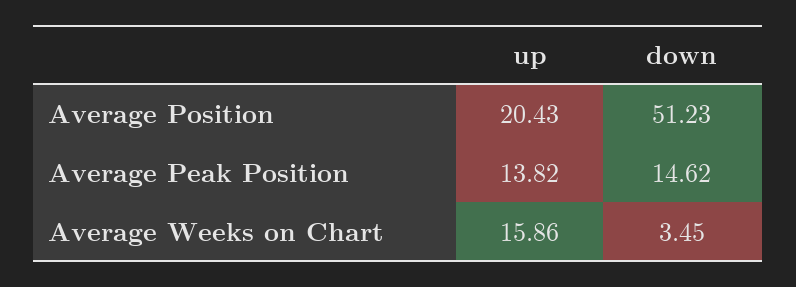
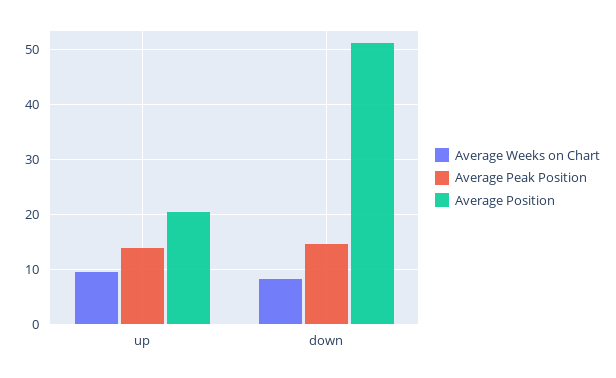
  {
    "Average Position": {
      "up": 20.43,
      "down": 51.23
    },
    "Average Peak Position": {
      "up": 13.82,
      "down": 14.62
    },
    "Average Weeks on Chart": {
-     "up": 15.86,
+     "up": 10,
-     "down": 3.45
+     "down": 8
    }
  }

